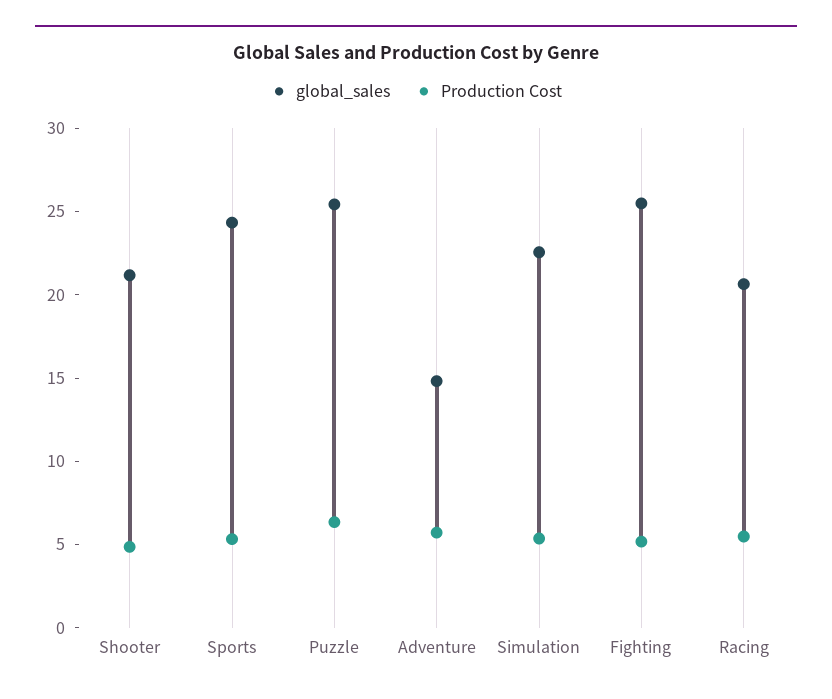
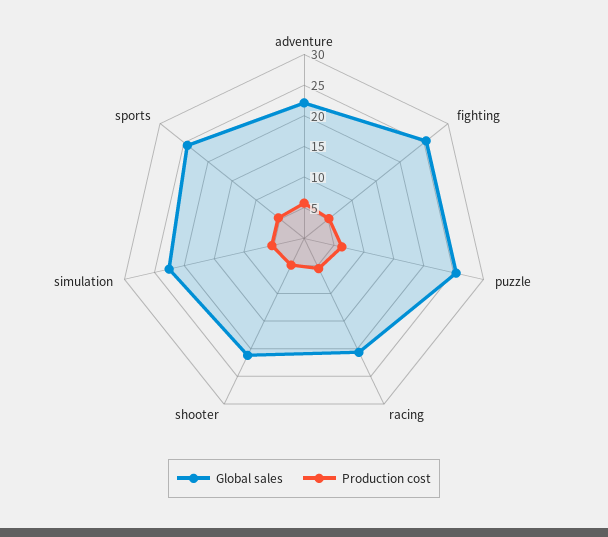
  {
    "global_sales": {
      "Shooter": 21,
      "Sports": 24,
      "Puzzle": 25,
-     "Adventure": 15,
+     "Adventure": 22.5,
      "Simulation": 23,
      "Fighting": 25,
      "Racing": 21
    },
    "Production Cost": {
      "Shooter": 5,
      "Sports": 5,
      "Puzzle": 6,
      "Adventure": 6,
      "Simulation": 5,
      "Fighting": 5,
      "Racing": 5
    }
  }

